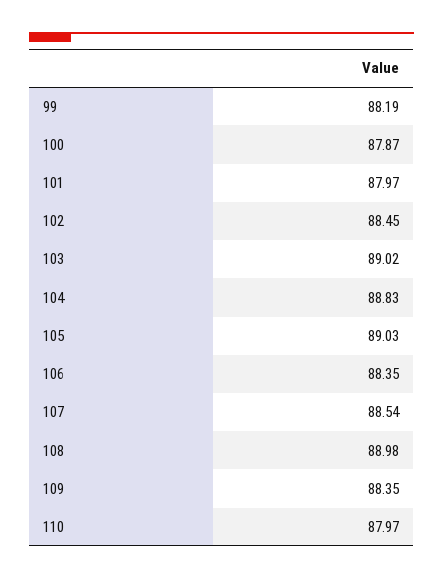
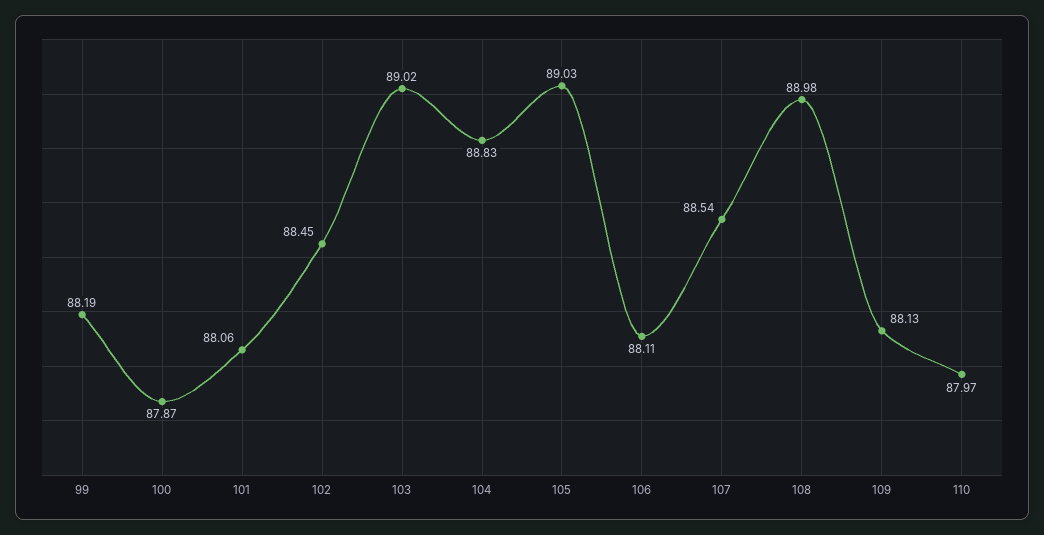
  {
    "99": 88.19,
    "100": 87.87,
-   "101": 87.97,
+   "101": 88.06,
    "102": 88.45,
    "103": 89.02,
    "104": 88.83,
    "105": 89.03,
-   "106": 88.35,
+   "106": 88.11,
    "107": 88.54,
    "108": 88.98,
-   "109": 88.35,
+   "109": 88.13,
    "110": 87.97
  }

